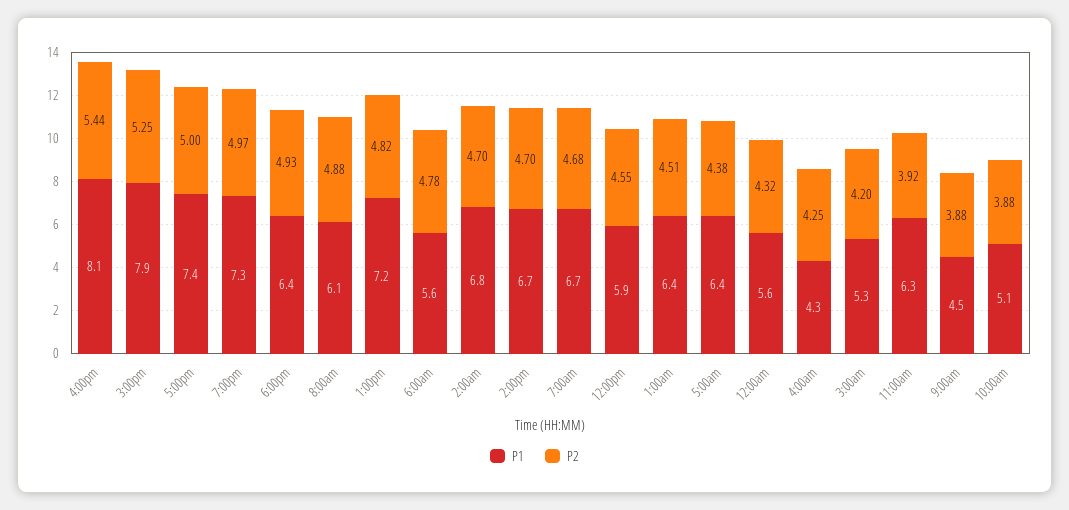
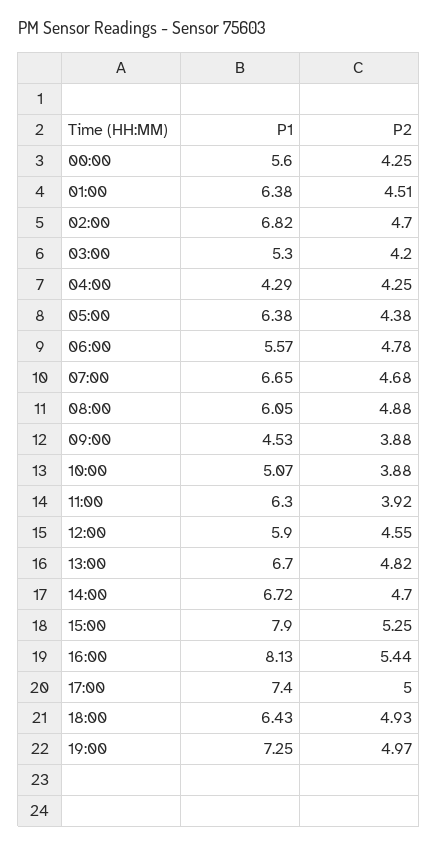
  {
    "P1": {
      "4:00pm": 8.13,
      "3:00pm": 7.9,
      "5:00pm": 7.4,
      "7:00pm": 7.25,
      "6:00pm": 6.43,
      "8:00am": 6.05,
-     "1:00pm": 7.2,
+     "1:00pm": 6.7,
      "6:00am": 5.57,
      "2:00am": 6.82,
      "2:00pm": 6.72,
      "7:00am": 6.65,
      "12:00pm": 5.9,
      "1:00am": 6.38,
      "5:00am": 6.38,
      "12:00am": 5.6,
      "4:00am": 4.29,
      "3:00am": 5.3,
      "11:00am": 6.3,
      "9:00am": 4.53,
      "10:00am": 5.07
    },
    "P2": {
      "4:00pm": 5.44,
      "3:00pm": 5.25,
      "5:00pm": 5,
      "7:00pm": 4.97,
      "6:00pm": 4.93,
      "8:00am": 4.88,
      "1:00pm": 4.82,
      "6:00am": 4.78,
      "2:00am": 4.7,
      "2:00pm": 4.7,
      "7:00am": 4.68,
      "12:00pm": 4.55,
      "1:00am": 4.51,
      "5:00am": 4.38,
-     "12:00am": 4.32,
+     "12:00am": 4.25,
      "4:00am": 4.25,
      "3:00am": 4.2,
      "11:00am": 3.92,
      "9:00am": 3.88,
      "10:00am": 3.88
    }
  }

